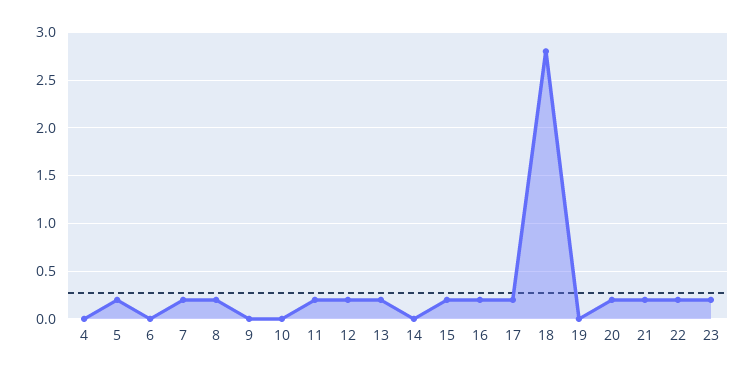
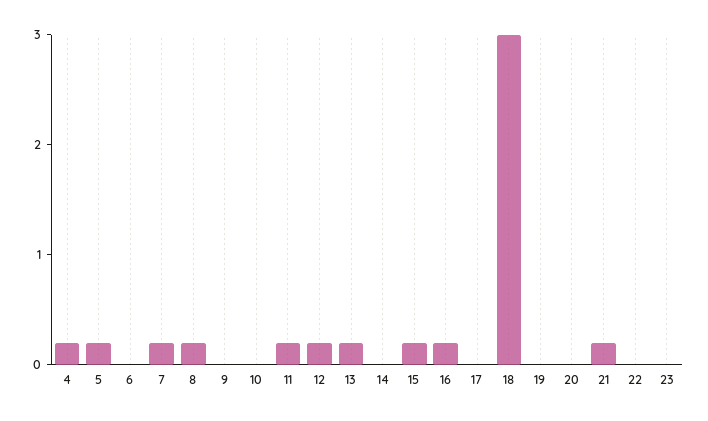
  {
-   "4": 0,
+   "4": 0.2,
    "5": 0.2,
    "6": 0,
    "7": 0.2,
    "8": 0.2,
    "9": 0,
    "10": 0,
    "11": 0.2,
    "12": 0.2,
    "13": 0.2,
    "14": 0,
    "15": 0.2,
    "16": 0.2,
-   "17": 0.2,
+   "17": 0,
-   "18": 2.8,
+   "18": 3,
    "19": 0,
-   "20": 0.2,
+   "20": 0,
    "21": 0.2,
-   "22": 0.2,
+   "22": 0,
-   "23": 0.2
+   "23": 0
  }

